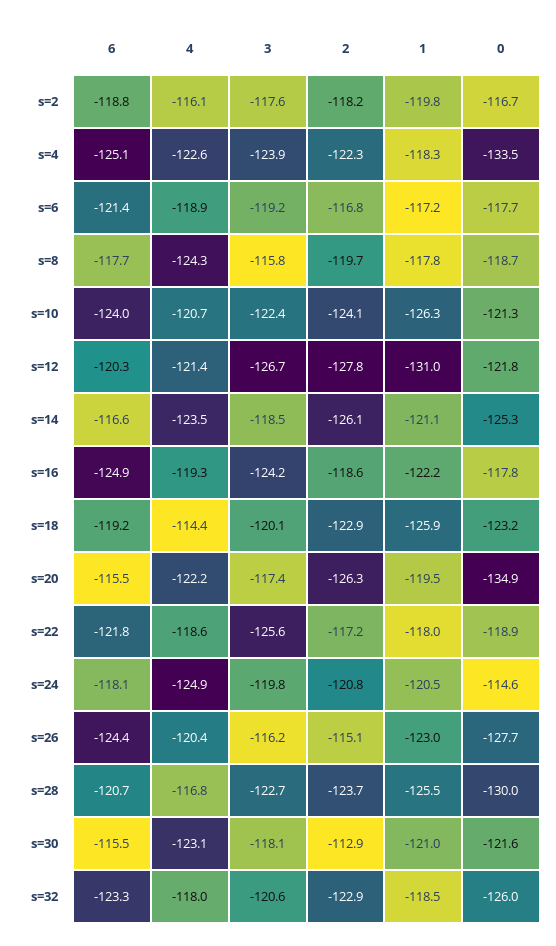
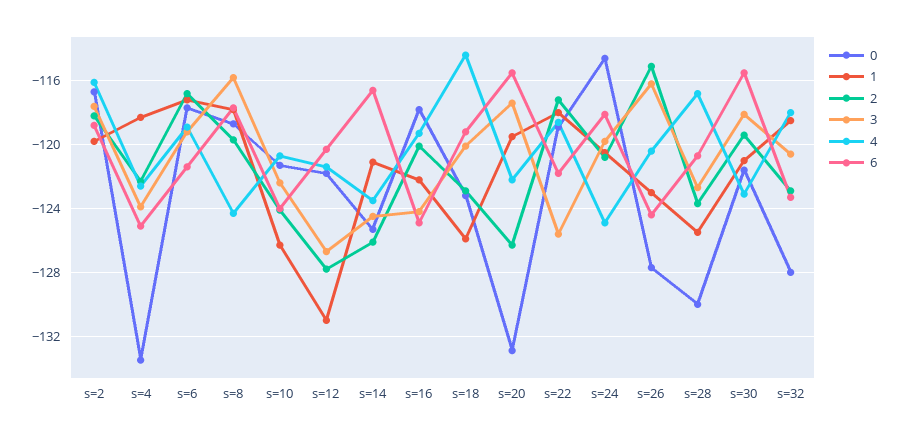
  {
    "6": {
      "s=2": -118.8,
      "s=4": -125.1,
      "s=6": -121.4,
      "s=8": -117.7,
      "s=10": -124,
      "s=12": -120.3,
      "s=14": -116.6,
      "s=16": -124.9,
      "s=18": -119.2,
      "s=20": -115.5,
      "s=22": -121.8,
      "s=24": -118.1,
      "s=26": -124.4,
      "s=28": -120.7,
      "s=30": -115.5,
      "s=32": -123.3
    },
    "4": {
      "s=2": -116.1,
      "s=4": -122.6,
      "s=6": -118.9,
      "s=8": -124.3,
      "s=10": -120.7,
      "s=12": -121.4,
      "s=14": -123.5,
      "s=16": -119.3,
      "s=18": -114.4,
      "s=20": -122.2,
      "s=22": -118.6,
      "s=24": -124.9,
      "s=26": -120.4,
      "s=28": -116.8,
      "s=30": -123.1,
      "s=32": -118
    },
    "3": {
      "s=2": -117.6,
      "s=4": -123.9,
      "s=6": -119.2,
      "s=8": -115.8,
      "s=10": -122.4,
      "s=12": -126.7,
-     "s=14": -118.5,
+     "s=14": -124.5,
      "s=16": -124.2,
      "s=18": -120.1,
      "s=20": -117.4,
      "s=22": -125.6,
      "s=24": -119.8,
      "s=26": -116.2,
      "s=28": -122.7,
      "s=30": -118.1,
      "s=32": -120.6
    },
    "2": {
      "s=2": -118.2,
      "s=4": -122.3,
      "s=6": -116.8,
      "s=8": -119.7,
      "s=10": -124.1,
      "s=12": -127.8,
      "s=14": -126.1,
-     "s=16": -118.6,
+     "s=16": -120,
      "s=18": -122.9,
      "s=20": -126.3,
      "s=22": -117.2,
      "s=24": -120.8,
      "s=26": -115.1,
      "s=28": -123.7,
-     "s=30": -112.9,
+     "s=30": -119.5,
      "s=32": -122.9
    },
    "1": {
      "s=2": -119.8,
      "s=4": -118.3,
      "s=6": -117.2,
      "s=8": -117.8,
      "s=10": -126.3,
      "s=12": -131,
      "s=14": -121.1,
      "s=16": -122.2,
      "s=18": -125.9,
      "s=20": -119.5,
      "s=22": -118,
      "s=24": -120.5,
      "s=26": -123,
      "s=28": -125.5,
      "s=30": -121,
      "s=32": -118.5
    },
    "0": {
      "s=2": -116.7,
      "s=4": -133.5,
      "s=6": -117.7,
      "s=8": -118.7,
      "s=10": -121.3,
      "s=12": -121.8,
      "s=14": -125.3,
      "s=16": -117.8,
      "s=18": -123.2,
-     "s=20": -134.9,
+     "s=20": -133,
      "s=22": -118.9,
      "s=24": -114.6,
      "s=26": -127.7,
      "s=28": -130,
      "s=30": -121.6,
-     "s=32": -126
+     "s=32": -128
    }
  }

